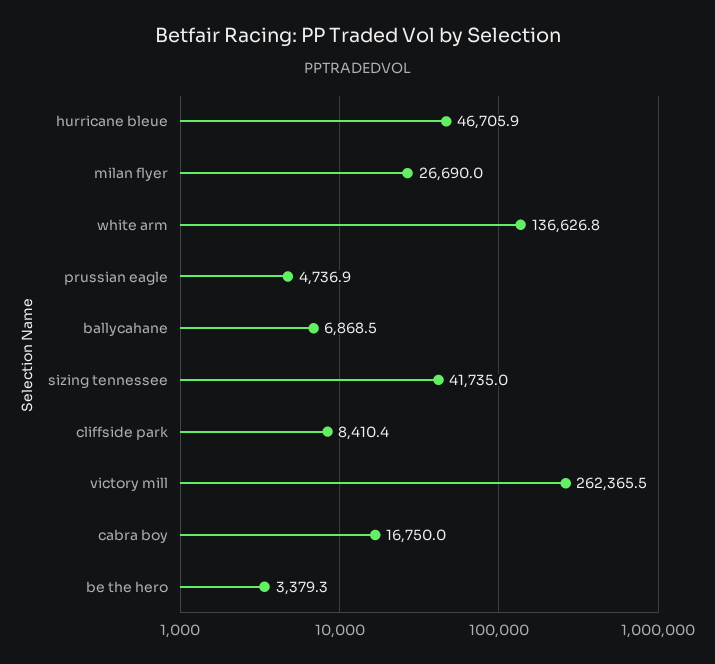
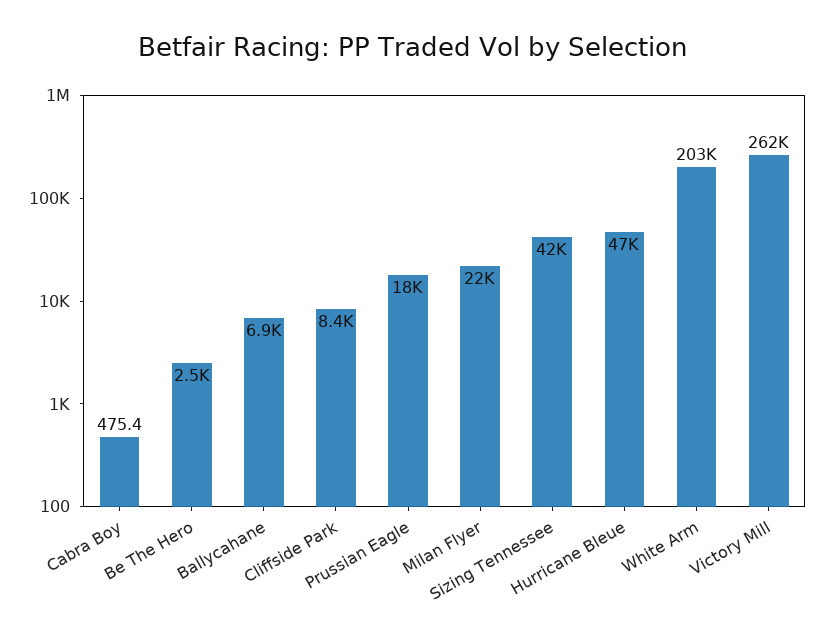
  {
    "hurricane bleue": 46705.9,
-   "milan flyer": 26690,
+   "milan flyer": 22000,
-   "white arm": 136626.8,
+   "white arm": 203000,
-   "prussian eagle": 4736.9,
+   "prussian eagle": 18000,
    "ballycahane": 6868.5,
    "sizing tennessee": 41735,
    "cliffside park": 8410.4,
    "victory mill": 262365.5,
-   "cabra boy": 16750,
+   "cabra boy": 475.4,
-   "be the hero": 3379.3
+   "be the hero": 2500
  }

